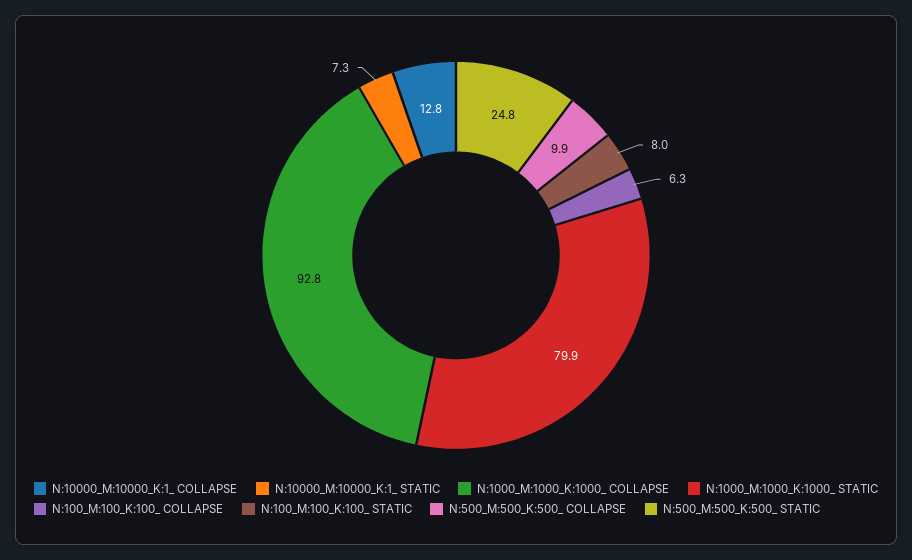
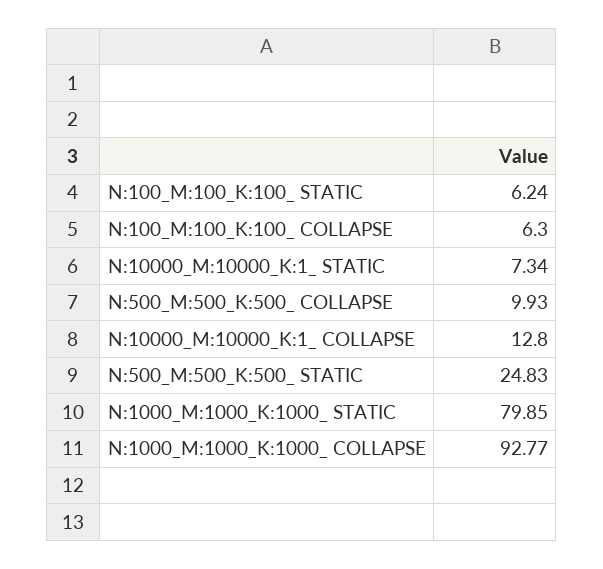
  {
    "N:10000_M:10000_K:1_ COLLAPSE": 12.8,
    "N:10000_M:10000_K:1_ STATIC": 7.34,
    "N:1000_M:1000_K:1000_ COLLAPSE": 92.77,
    "N:1000_M:1000_K:1000_ STATIC": 79.85,
    "N:100_M:100_K:100_ COLLAPSE": 6.3,
-   "N:100_M:100_K:100_ STATIC": 8,
+   "N:100_M:100_K:100_ STATIC": 6.24,
    "N:500_M:500_K:500_ COLLAPSE": 9.93,
    "N:500_M:500_K:500_ STATIC": 24.83
  }

